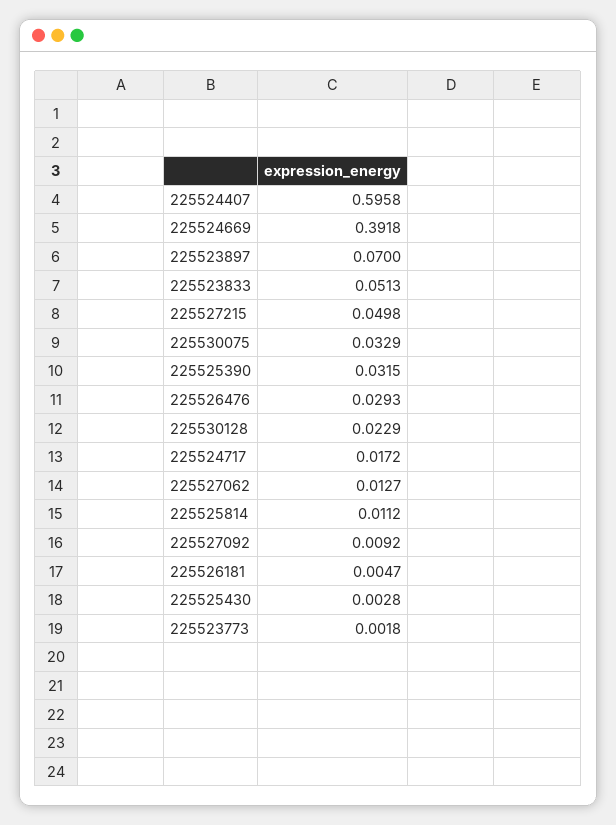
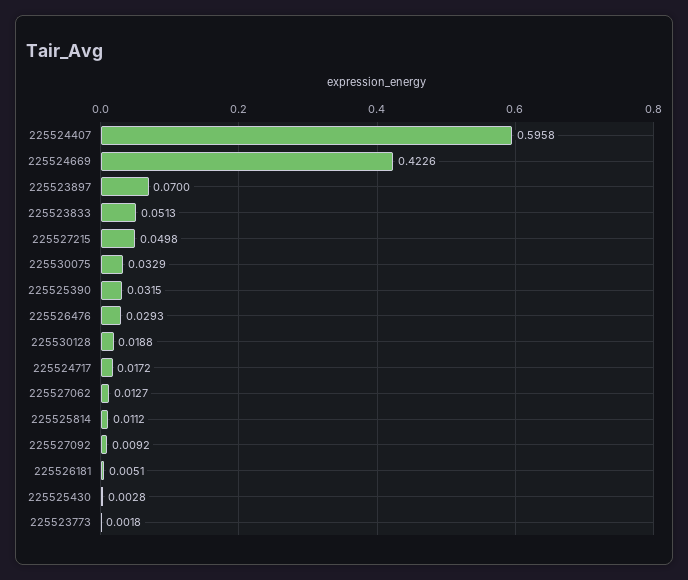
  {
    "225524407": 0.5958,
-   "225524669": 0.3918,
+   "225524669": 0.4226,
    "225523897": 0.07,
    "225523833": 0.0513,
    "225527215": 0.0498,
    "225530075": 0.0329,
    "225525390": 0.0315,
    "225526476": 0.0293,
-   "225530128": 0.0229,
+   "225530128": 0.0188,
    "225524717": 0.0172,
    "225527062": 0.0127,
    "225525814": 0.0112,
    "225527092": 0.0092,
-   "225526181": 0.0047,
+   "225526181": 0.0051,
    "225525430": 0.0028,
    "225523773": 0.0018
  }

